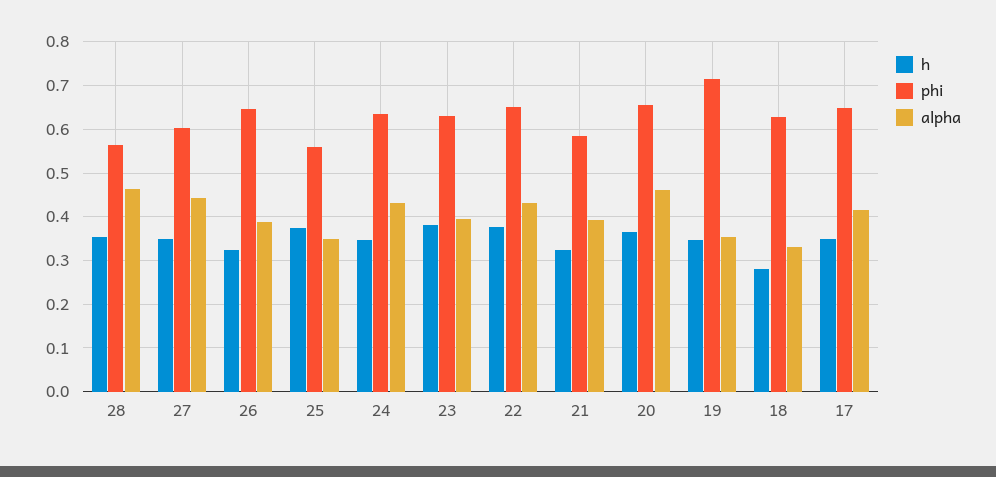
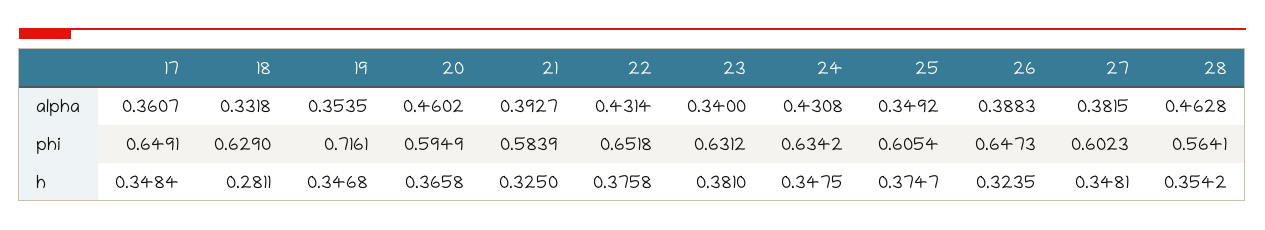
  {
    "h": {
      "28": 0.3542,
      "27": 0.3481,
      "26": 0.3235,
      "25": 0.3747,
      "24": 0.3475,
      "23": 0.381,
      "22": 0.3758,
      "21": 0.325,
      "20": 0.3658,
      "19": 0.3468,
      "18": 0.2811,
      "17": 0.3484
    },
    "phi": {
      "28": 0.5641,
      "27": 0.6023,
      "26": 0.6473,
-     "25": 0.56,
+     "25": 0.6054,
      "24": 0.6342,
      "23": 0.6312,
      "22": 0.6518,
      "21": 0.5839,
-     "20": 0.66,
+     "20": 0.5949,
      "19": 0.7161,
      "18": 0.629,
      "17": 0.6491
    },
    "alpha": {
      "28": 0.4628,
-     "27": 0.44,
+     "27": 0.3815,
      "26": 0.3883,
      "25": 0.3492,
      "24": 0.4308,
-     "23": 0.4,
+     "23": 0.34,
      "22": 0.4314,
      "21": 0.3927,
      "20": 0.4602,
      "19": 0.3535,
      "18": 0.3318,
-     "17": 0.42
+     "17": 0.3607
    }
  }

